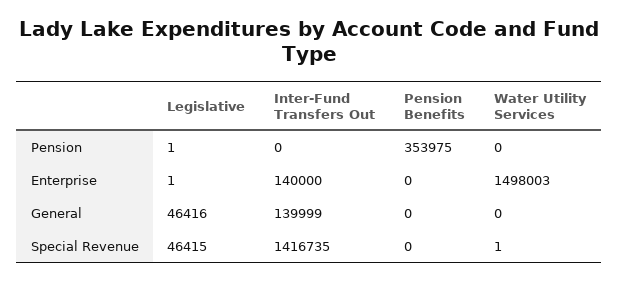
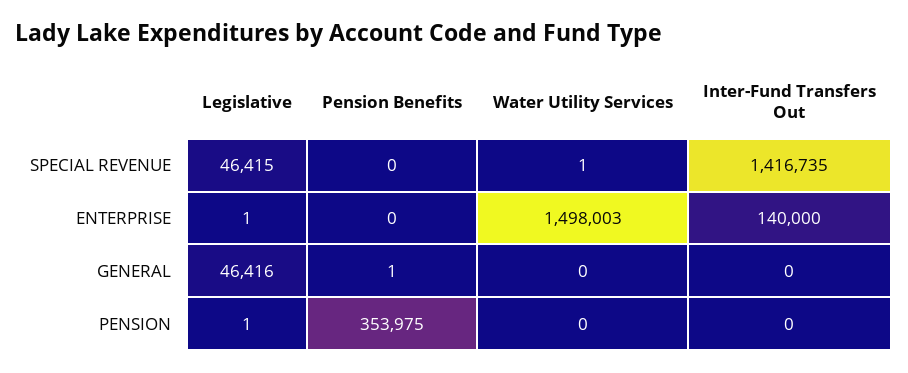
  {
    "Legislative": {
      "Pension": 1,
      "Enterprise": 1,
      "General": 46416,
      "Special Revenue": 46415
    },
    "Inter-Fund Transfers Out": {
      "Pension": 0,
      "Enterprise": 140000,
-     "General": 139999,
+     "General": 0,
      "Special Revenue": 1416735
    },
    "Pension Benefits": {
      "Pension": 353975,
      "Enterprise": 0,
-     "General": 0,
+     "General": 1,
      "Special Revenue": 0
    },
    "Water Utility Services": {
      "Pension": 0,
      "Enterprise": 1498003,
      "General": 0,
      "Special Revenue": 1
    }
  }

